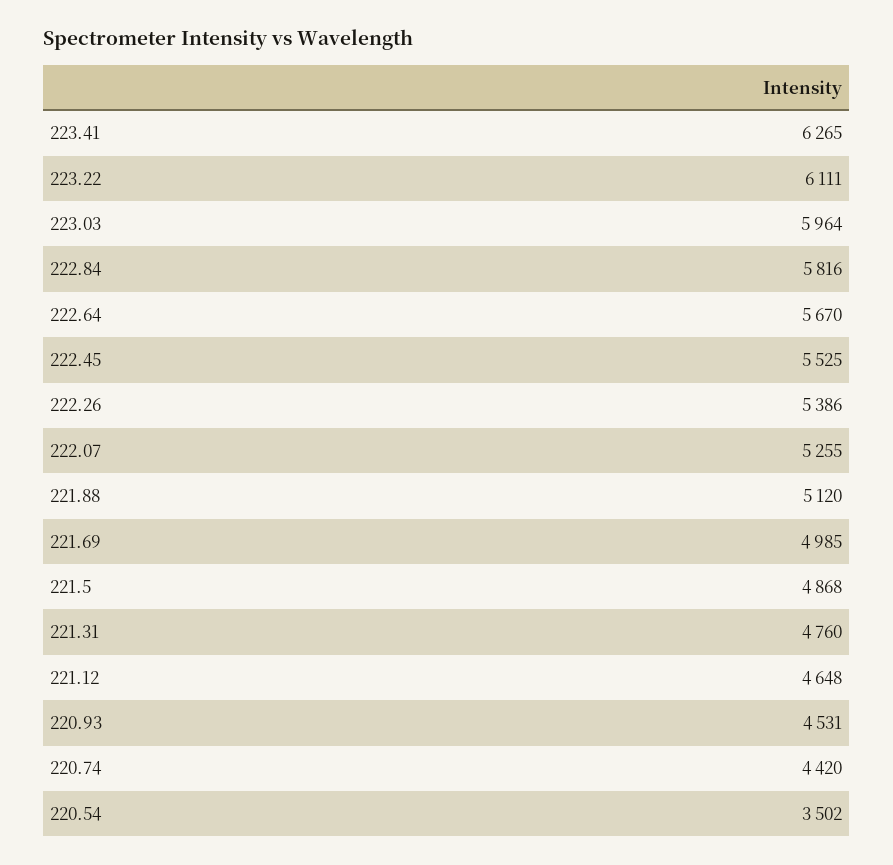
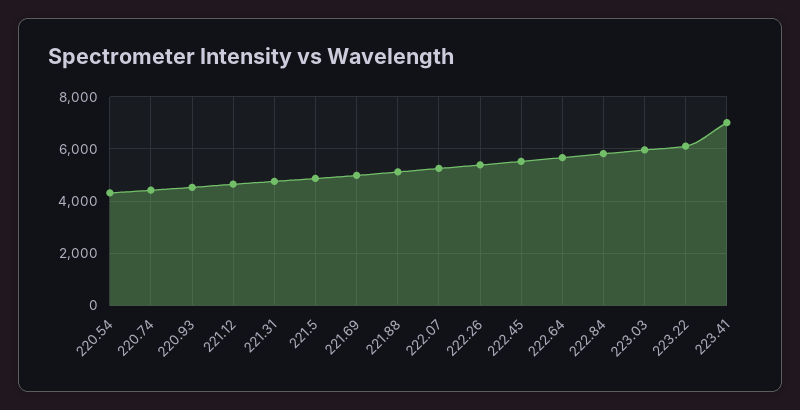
  {
-   "223.41": 6265,
+   "223.41": 7000,
    "223.22": 6111,
    "223.03": 5964,
    "222.84": 5816,
    "222.64": 5670,
    "222.45": 5525,
    "222.26": 5386,
    "222.07": 5255,
    "221.88": 5120,
    "221.69": 4985,
    "221.5": 4868,
    "221.31": 4760,
    "221.12": 4648,
    "220.93": 4531,
    "220.74": 4420,
-   "220.54": 3502
+   "220.54": 4250
  }

